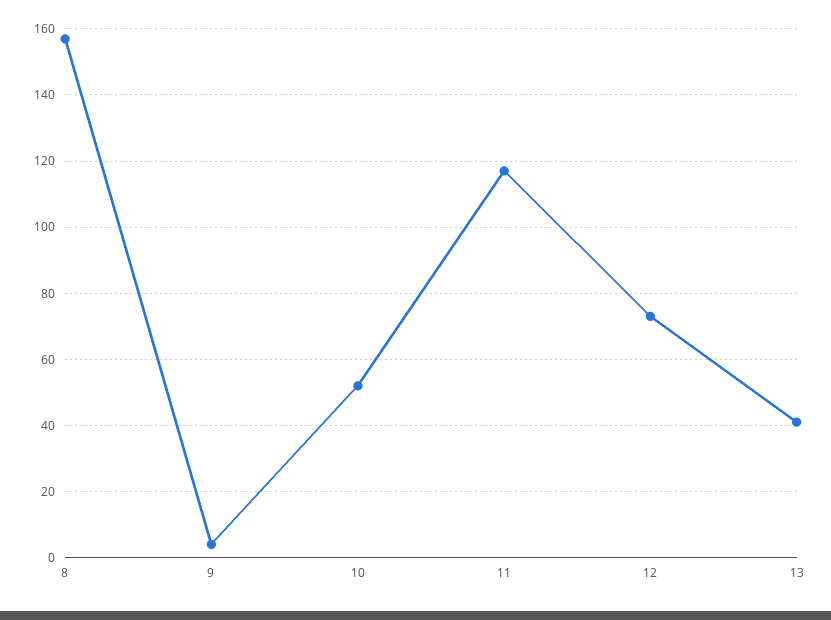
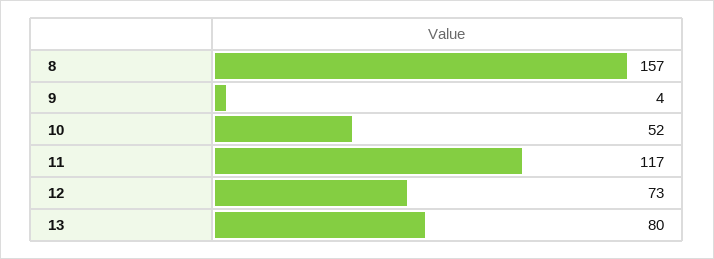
  {
    "8": 157,
    "9": 4,
    "10": 52,
    "11": 117,
    "12": 73,
-   "13": 40
+   "13": 80
  }

